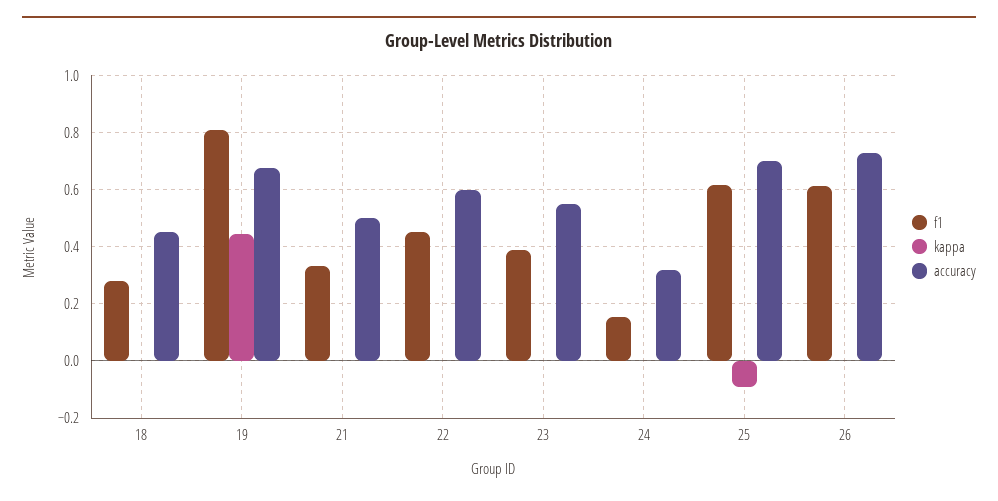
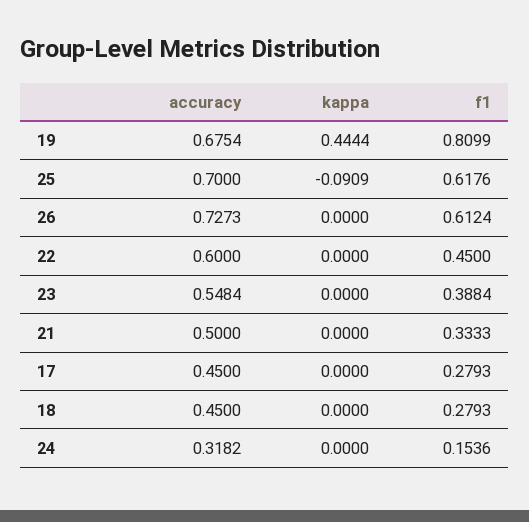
  {
    "f1": {
      "18": 0.2793,
      "19": 0.8099,
      "21": 0.3333,
      "22": 0.45,
      "23": 0.3884,
      "24": 0.1536,
      "25": 0.6176,
-     "26": 0.6124
+     "26": 0.6124,
+     "17": 0.2793
    },
    "kappa": {
      "18": 0,
      "19": 0.4444,
      "21": 0,
      "22": 0,
      "23": 0,
      "24": 0,
      "25": -0.0909,
-     "26": 0
+     "26": 0,
+     "17": 0
    },
    "accuracy": {
      "18": 0.45,
      "19": 0.6754,
      "21": 0.5,
      "22": 0.6,
      "23": 0.5484,
      "24": 0.3182,
      "25": 0.7,
-     "26": 0.7273
+     "26": 0.7273,
+     "17": 0.45
    }
  }

